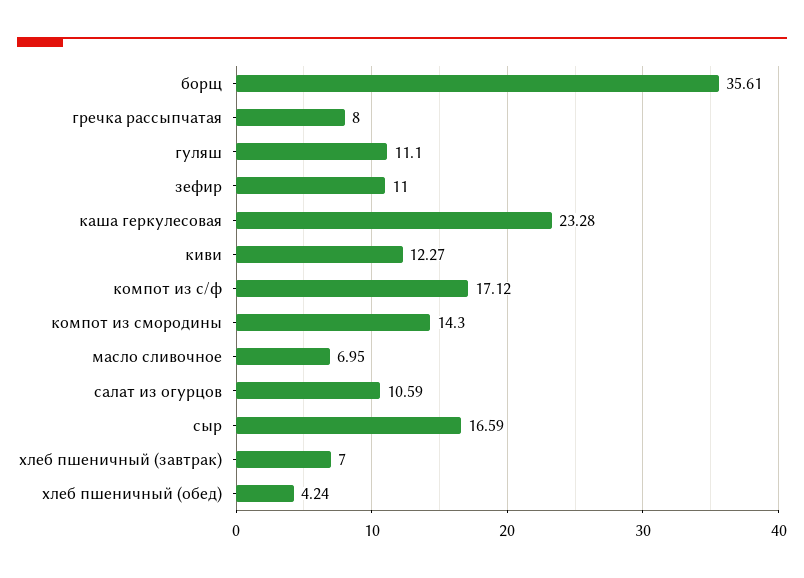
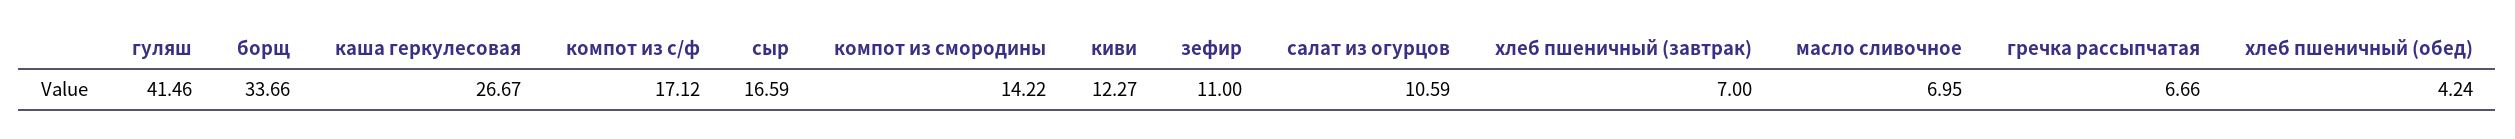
  {
-   "борщ": 35.61,
+   "борщ": 33.66,
-   "гречка рассыпчатая": 8,
+   "гречка рассыпчатая": 6.66,
-   "гуляш": 11.1,
+   "гуляш": 41.46,
    "зефир": 11,
-   "каша геркулесовая": 23.28,
+   "каша геркулесовая": 26.67,
    "киви": 12.27,
    "компот из с/ф": 17.12,
-   "компот из смородины": 14.3,
+   "компот из смородины": 14.22,
    "масло сливочное": 6.95,
    "салат из огурцов": 10.59,
    "сыр": 16.59,
    "хлеб пшеничный (завтрак)": 7,
    "хлеб пшеничный (обед)": 4.24
  }

